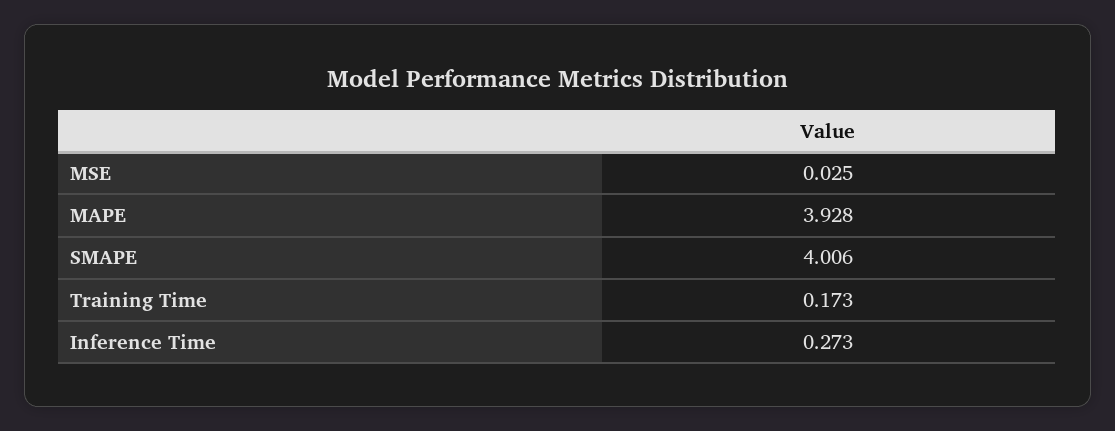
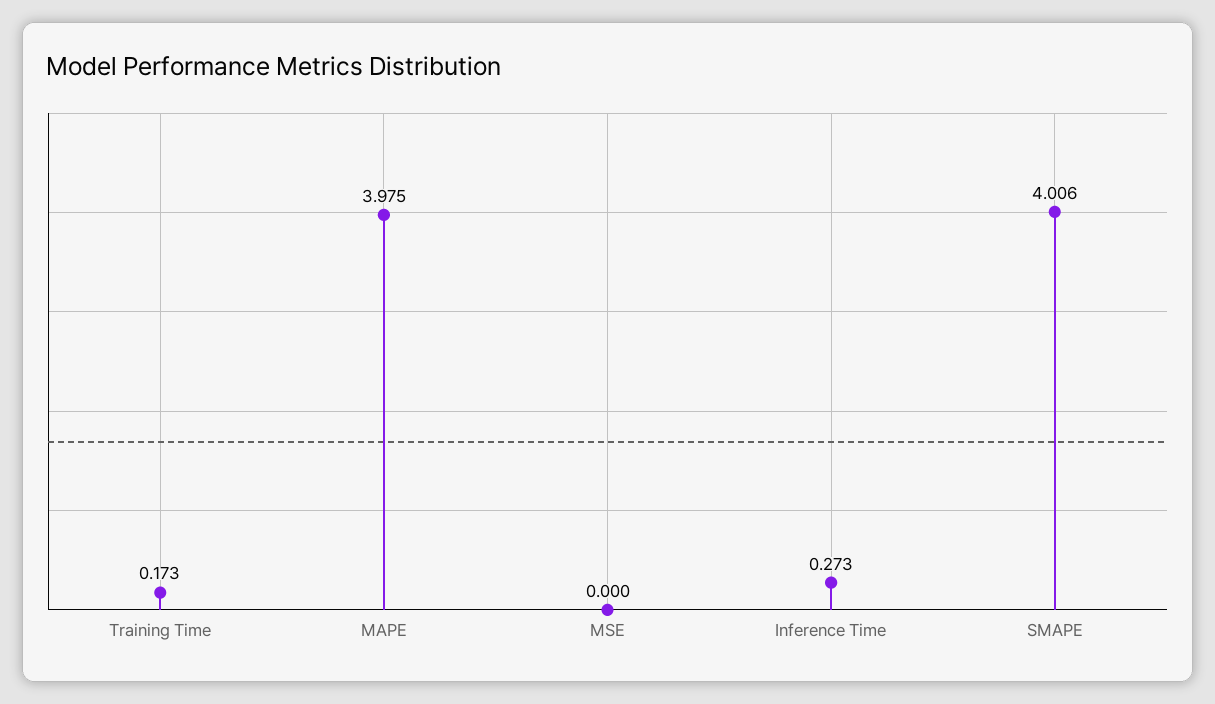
  {
-   "MSE": 0.025,
+   "MSE": 0,
-   "MAPE": 3.928,
+   "MAPE": 3.975,
    "SMAPE": 4.006,
    "Training Time": 0.173,
    "Inference Time": 0.273
  }

